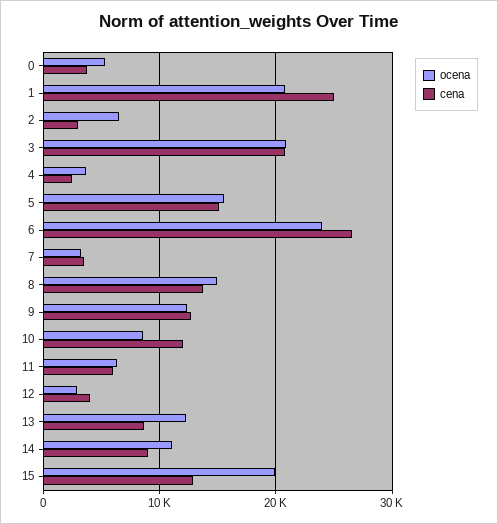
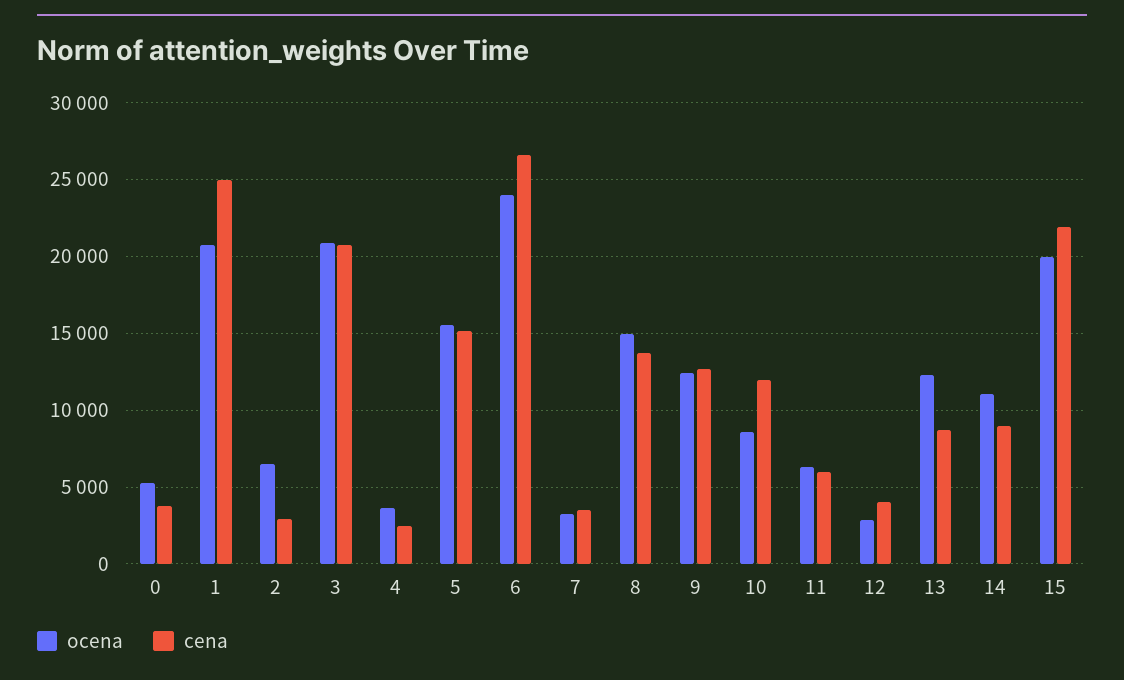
  {
    "ocena": {
      "0": 5500,
      "1": 21000,
      "2": 6500,
      "3": 21000,
      "4": 3500,
      "5": 15500,
      "6": 24000,
      "7": 3500,
      "8": 15000,
      "9": 12500,
      "10": 8500,
      "11": 6500,
      "12": 3000,
      "13": 12500,
      "14": 11000,
      "15": 20000
    },
    "cena": {
      "0": 4000,
      "1": 25000,
      "2": 3000,
      "3": 21000,
      "4": 2500,
      "5": 15000,
      "6": 26500,
      "7": 3500,
      "8": 13500,
      "9": 12500,
      "10": 12000,
      "11": 6000,
      "12": 4000,
      "13": 8500,
      "14": 9000,
-     "15": 13000
+     "15": 22000
    }
  }

